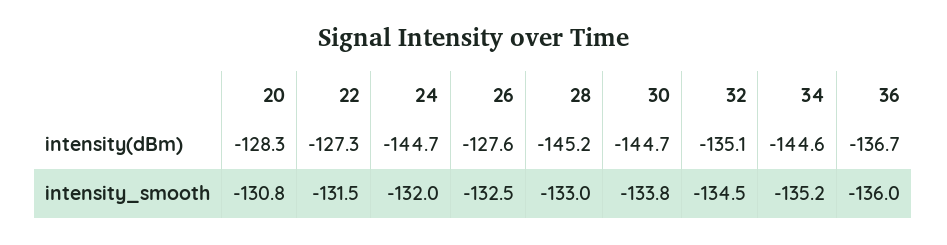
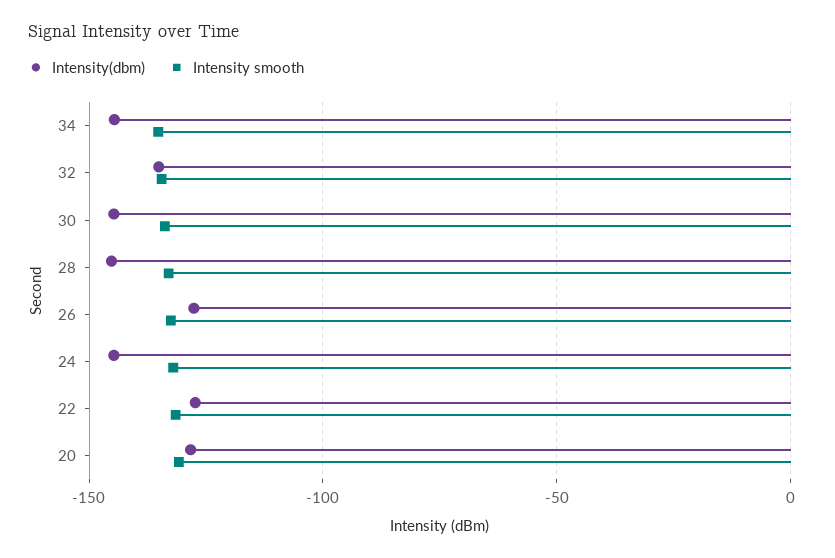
  {
    "intensity(dBm)": {
      "20": -128.3,
      "22": -127.3,
      "24": -144.7,
      "26": -127.6,
      "28": -145.2,
      "30": -144.7,
      "32": -135.1,
-     "34": -144.6,
+     "34": -144.6
-     "36": -136.7
    },
    "intensity_smooth": {
      "20": -130.8,
      "22": -131.5,
      "24": -132,
      "26": -132.5,
      "28": -133,
      "30": -133.8,
      "32": -134.5,
-     "34": -135.2,
+     "34": -135.2
-     "36": -136
    }
  }

